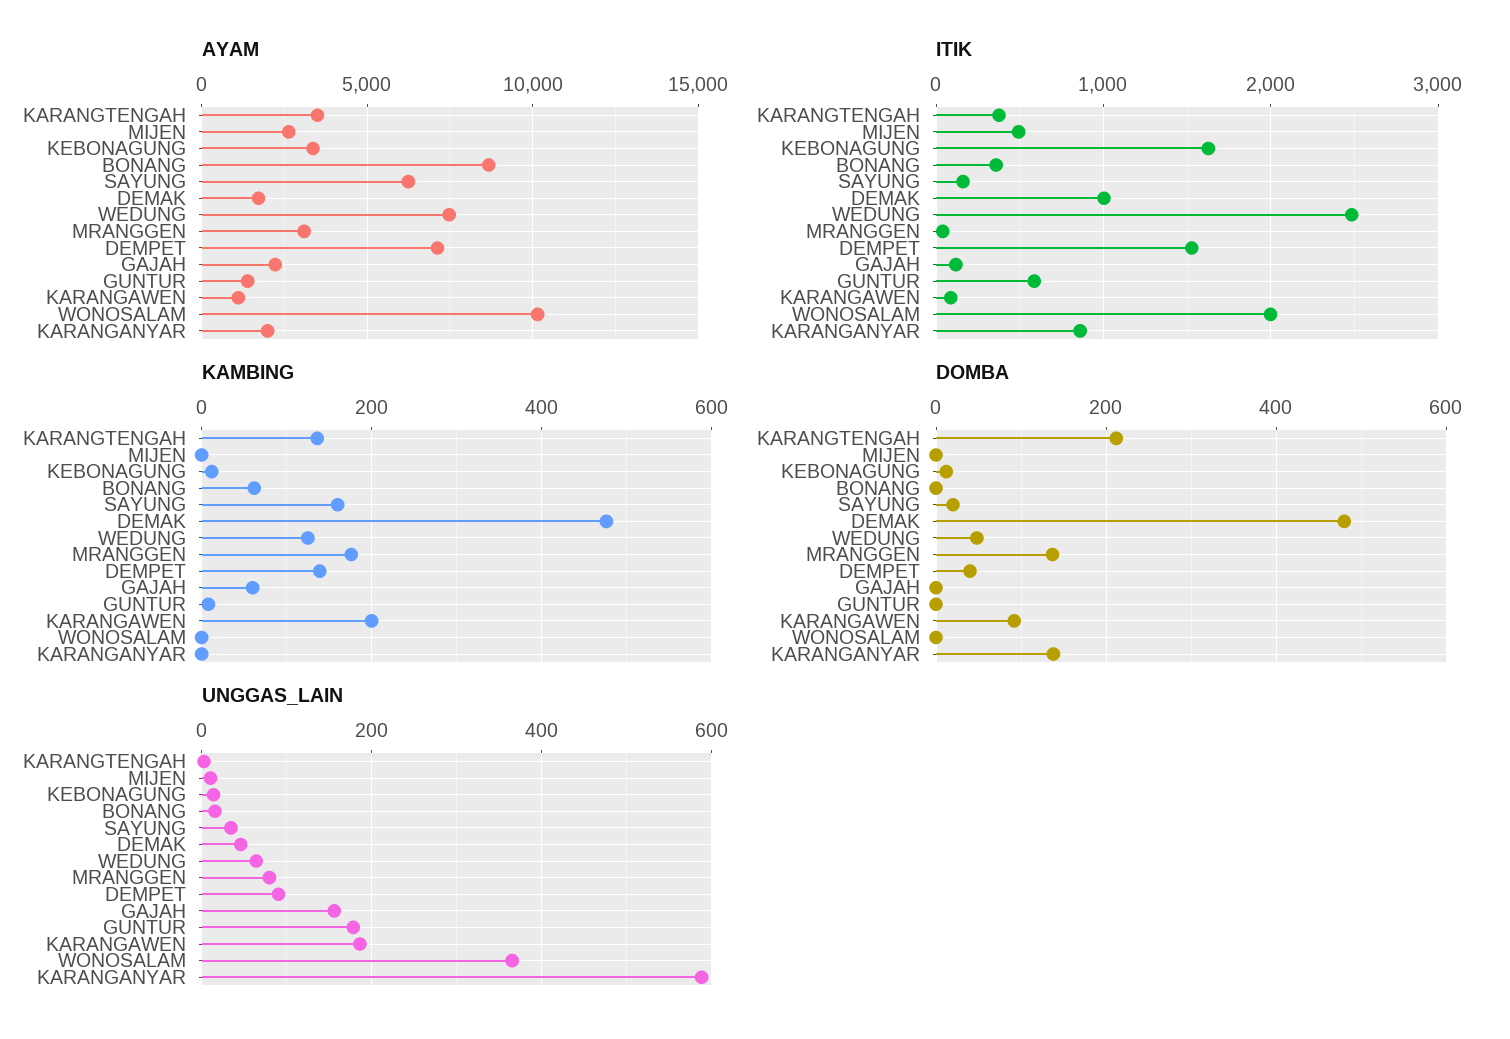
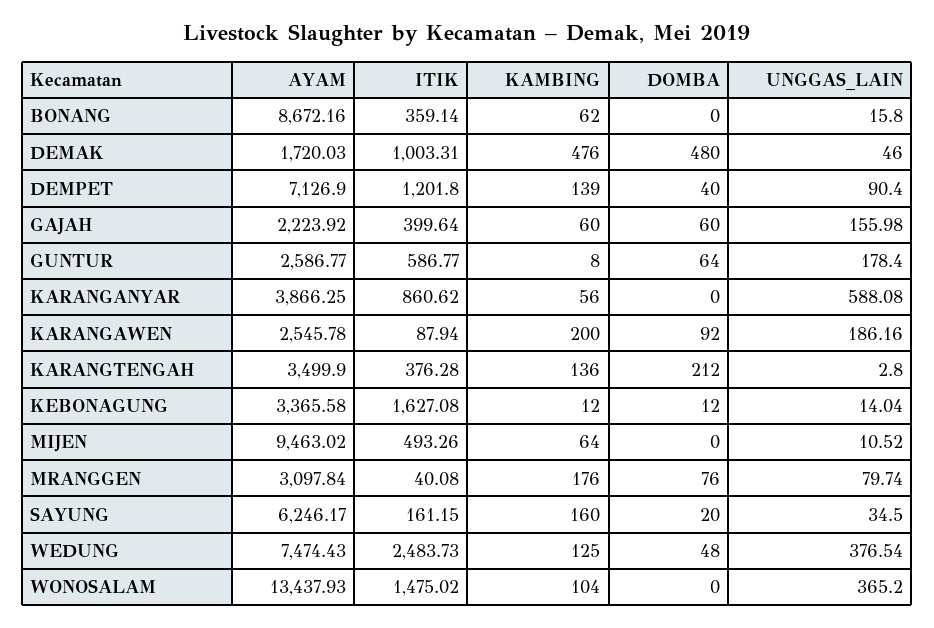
  {
    "AYAM": {
      "KARANGTENGAH": 3499.9,
-     "MIJEN": 2500,
+     "MIJEN": 9463.02,
      "KEBONAGUNG": 3365.58,
      "BONANG": 8672.16,
      "SAYUNG": 6246.17,
      "DEMAK": 1720.03,
      "WEDUNG": 7474.43,
      "MRANGGEN": 3097.84,
      "DEMPET": 7126.9,
      "GAJAH": 2223.92,
-     "GUNTUR": 1500,
+     "GUNTUR": 2586.77,
-     "KARANGAWEN": 1000,
+     "KARANGAWEN": 2545.78,
-     "WONOSALAM": 10000,
+     "WONOSALAM": 13437.93,
-     "KARANGANYAR": 2000
+     "KARANGANYAR": 3866.25
    },
    "ITIK": {
      "KARANGTENGAH": 376.28,
      "MIJEN": 493.26,
      "KEBONAGUNG": 1627.08,
      "BONANG": 359.14,
      "SAYUNG": 161.15,
      "DEMAK": 1003.31,
      "WEDUNG": 2483.73,
      "MRANGGEN": 40.08,
-     "DEMPET": 1500,
+     "DEMPET": 1201.8,
-     "GAJAH": 100,
+     "GAJAH": 399.64,
      "GUNTUR": 586.77,
      "KARANGAWEN": 87.94,
-     "WONOSALAM": 2000,
+     "WONOSALAM": 1475.02,
      "KARANGANYAR": 860.62
    },
    "KAMBING": {
      "KARANGTENGAH": 136,
-     "MIJEN": 0,
+     "MIJEN": 64,
      "KEBONAGUNG": 12,
      "BONANG": 62,
      "SAYUNG": 160,
      "DEMAK": 476,
      "WEDUNG": 125,
      "MRANGGEN": 176,
      "DEMPET": 139,
      "GAJAH": 60,
      "GUNTUR": 8,
      "KARANGAWEN": 200,
-     "WONOSALAM": 0,
+     "WONOSALAM": 104,
-     "KARANGANYAR": 0
+     "KARANGANYAR": 56
    },
    "DOMBA": {
      "KARANGTENGAH": 212,
      "MIJEN": 0,
      "KEBONAGUNG": 12,
      "BONANG": 0,
      "SAYUNG": 20,
      "DEMAK": 480,
      "WEDUNG": 48,
-     "MRANGGEN": 140,
+     "MRANGGEN": 76,
      "DEMPET": 40,
-     "GAJAH": 0,
+     "GAJAH": 60,
-     "GUNTUR": 0,
+     "GUNTUR": 64,
      "KARANGAWEN": 92,
      "WONOSALAM": 0,
-     "KARANGANYAR": 140
+     "KARANGANYAR": 0
    },
    "UNGGAS_LAIN": {
      "KARANGTENGAH": 2.8,
      "MIJEN": 10.52,
      "KEBONAGUNG": 14.04,
      "BONANG": 15.8,
      "SAYUNG": 34.5,
      "DEMAK": 46,
-     "WEDUNG": 60,
+     "WEDUNG": 376.54,
      "MRANGGEN": 79.74,
      "DEMPET": 90.4,
      "GAJAH": 155.98,
      "GUNTUR": 178.4,
      "KARANGAWEN": 186.16,
      "WONOSALAM": 365.2,
      "KARANGANYAR": 588.08
    }
  }

